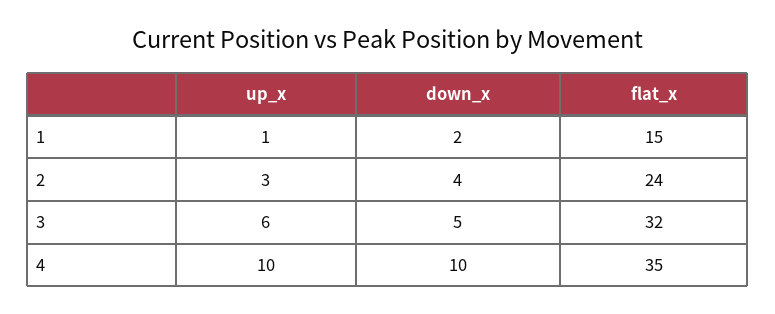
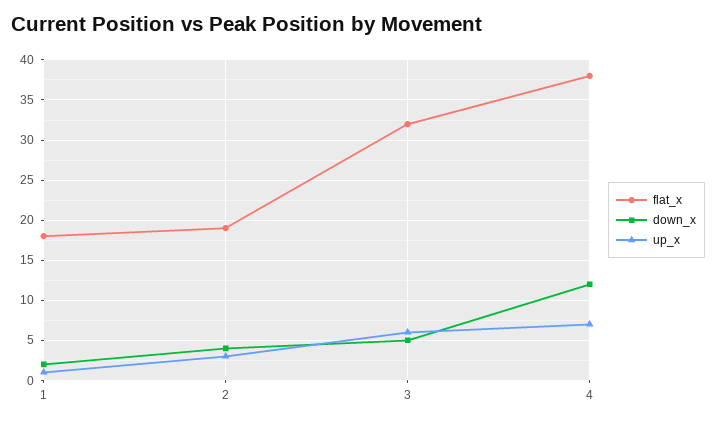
  {
    "up_x": {
      "1": 1,
      "2": 3,
      "3": 6,
-     "4": 10
+     "4": 7
    },
    "down_x": {
      "1": 2,
      "2": 4,
      "3": 5,
-     "4": 10
+     "4": 12
    },
    "flat_x": {
-     "1": 15,
+     "1": 18,
-     "2": 24,
+     "2": 19,
      "3": 32,
-     "4": 35
+     "4": 38
    }
  }

